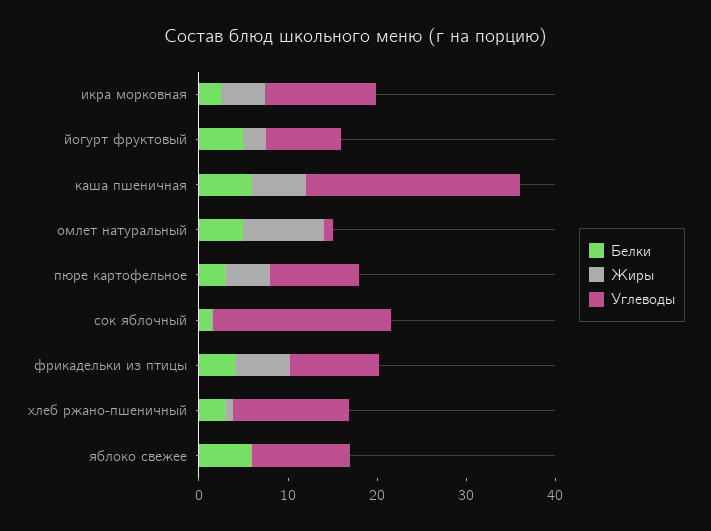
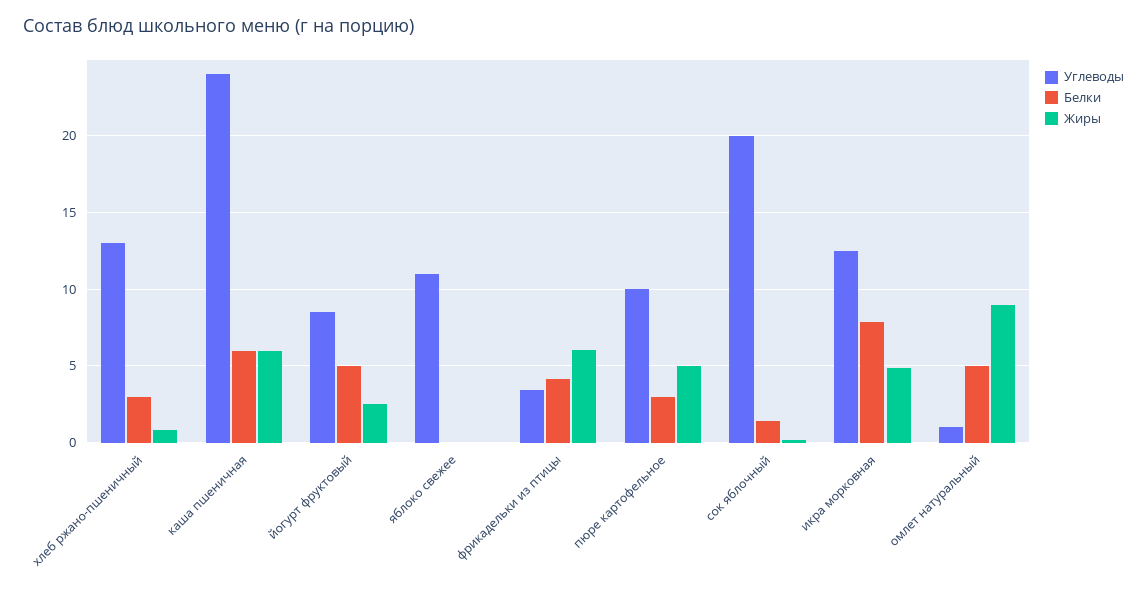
  {
    "Белки": {
-     "икра морковная": 2,
+     "икра морковная": 8,
      "йогурт фруктовый": 5,
      "каша пшеничная": 6,
      "омлет натуральный": 5,
      "пюре картофельное": 3,
      "сок яблочный": 1.5,
      "фрикадельки из птицы": 4,
      "хлеб ржано-пшеничный": 3,
-     "яблоко свежее": 6
+     "яблоко свежее": 0
    },
    "Жиры": {
      "икра морковная": 5,
      "йогурт фруктовый": 2.5,
      "каша пшеничная": 6,
      "омлет натуральный": 9,
      "пюре картофельное": 5,
      "сок яблочный": 0,
      "фрикадельки из птицы": 6,
      "хлеб ржано-пшеничный": 1,
      "яблоко свежее": 0
    },
    "Углеводы": {
      "икра морковная": 12.5,
      "йогурт фруктовый": 8.5,
      "каша пшеничная": 24,
      "омлет натуральный": 1,
      "пюре картофельное": 10,
      "сок яблочный": 20,
-     "фрикадельки из птицы": 10,
+     "фрикадельки из птицы": 3.5,
      "хлеб ржано-пшеничный": 13,
      "яблоко свежее": 11
    }
  }

